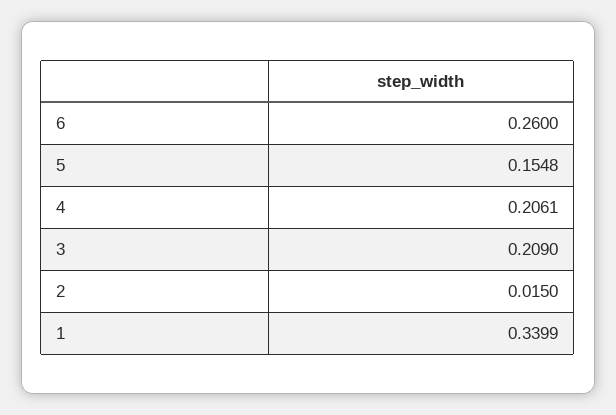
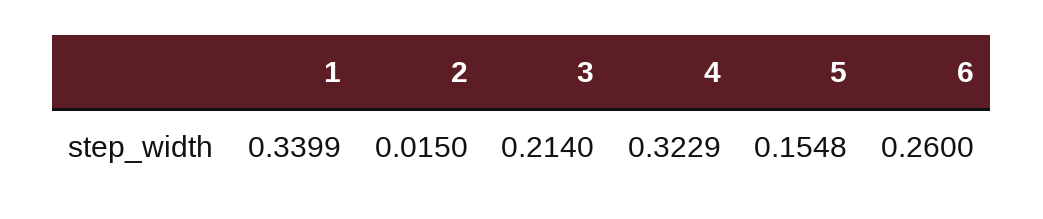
  {
    "6": 0.26,
    "5": 0.1548,
-   "4": 0.2061,
+   "4": 0.3229,
-   "3": 0.209,
+   "3": 0.214,
    "2": 0.015,
    "1": 0.3399
  }

